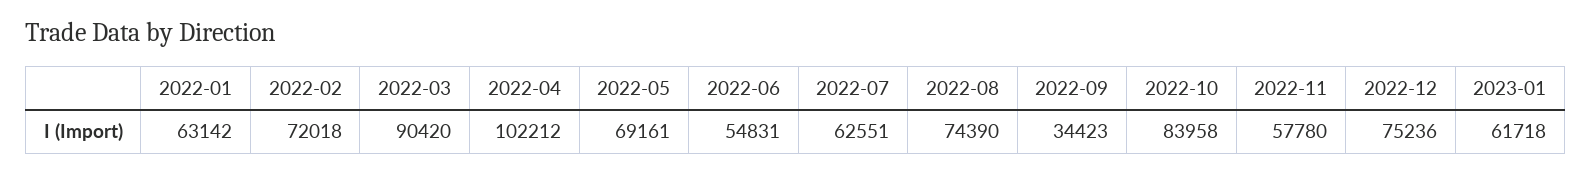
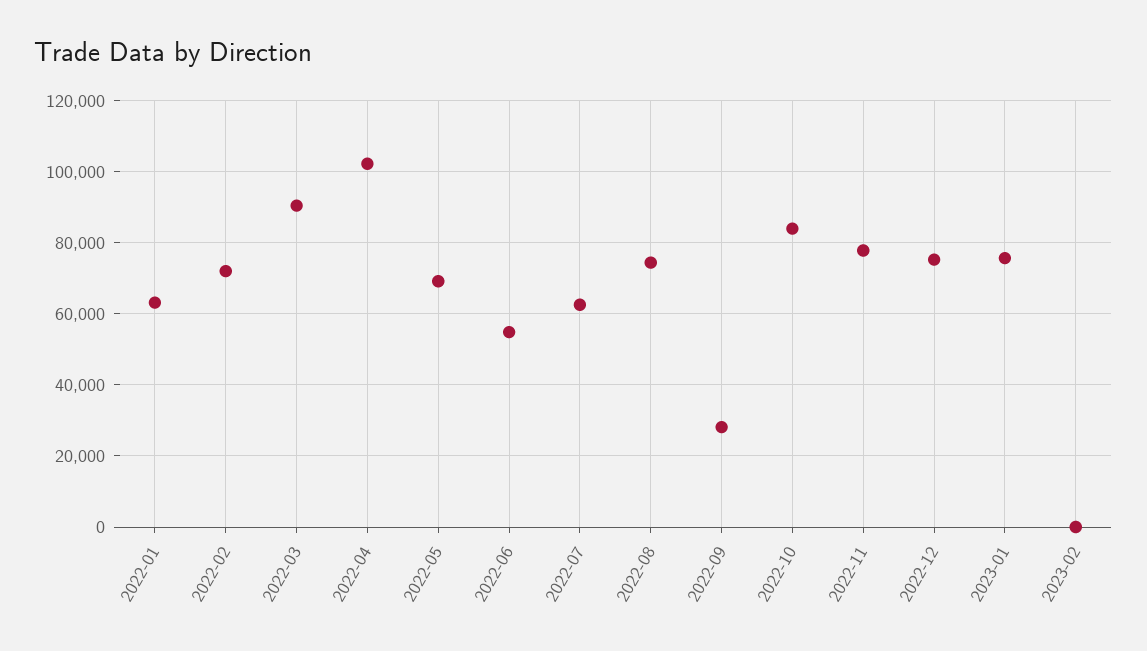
  {
    "2022-01": 63142,
    "2022-02": 72018,
    "2022-03": 90420,
    "2022-04": 102212,
    "2022-05": 69161,
    "2022-06": 54831,
    "2022-07": 62551,
    "2022-08": 74390,
-   "2022-09": 34423,
+   "2022-09": 28000,
    "2022-10": 83958,
-   "2022-11": 57780,
+   "2022-11": 78000,
    "2022-12": 75236,
-   "2023-01": 61718
+   "2023-01": 76000,
+   "2023-02": 0
  }

